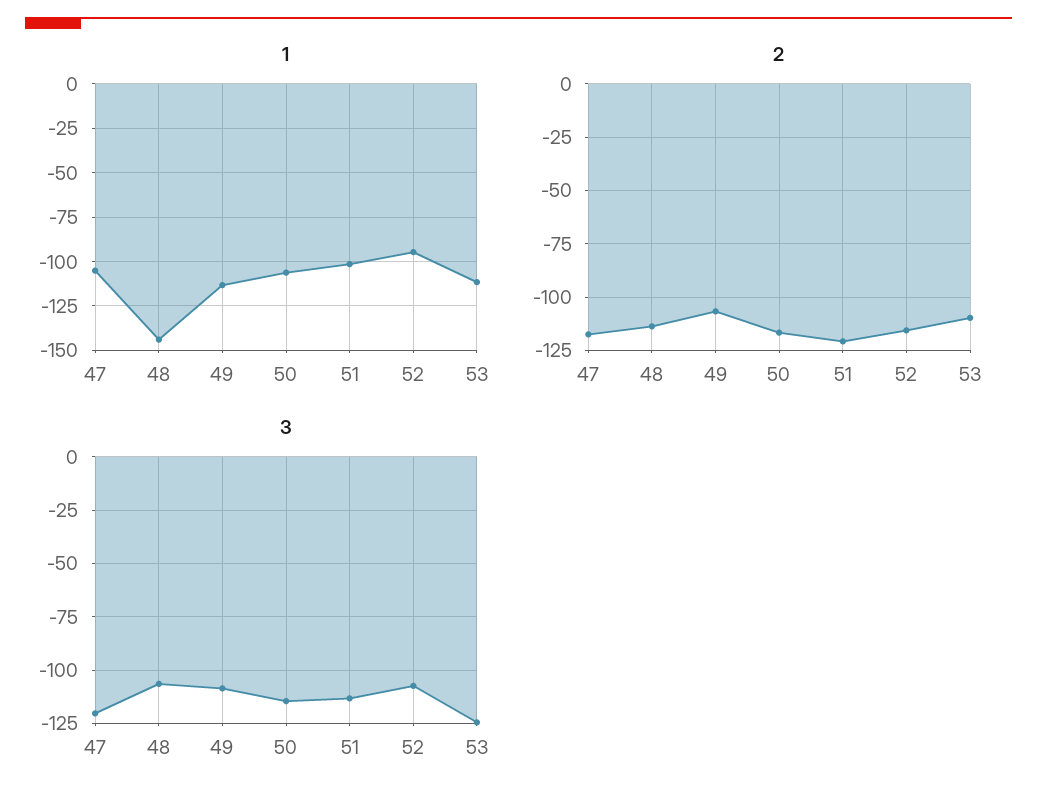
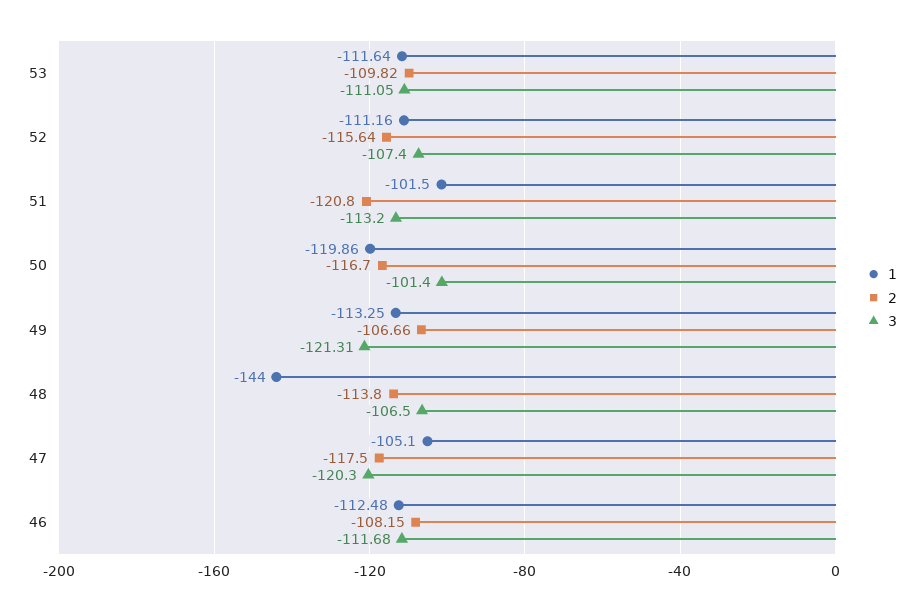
  {
    "1": {
      "47": -105.1,
      "48": -144,
      "49": -113.25,
-     "50": -105,
+     "50": -119.86,
      "51": -101.5,
-     "52": -95,
+     "52": -111.16,
-     "53": -111.64
+     "53": -111.64,
+     "46": -112.48
    },
    "2": {
      "47": -117.5,
      "48": -113.8,
      "49": -106.66,
      "50": -116.7,
      "51": -120.8,
      "52": -115.64,
-     "53": -109.82
+     "53": -109.82,
+     "46": -108.15
    },
    "3": {
      "47": -120.3,
      "48": -106.5,
-     "49": -110,
+     "49": -121.31,
-     "50": -115,
+     "50": -101.4,
      "51": -113.2,
      "52": -107.4,
-     "53": -125
+     "53": -111.05,
+     "46": -111.68
    }
  }

